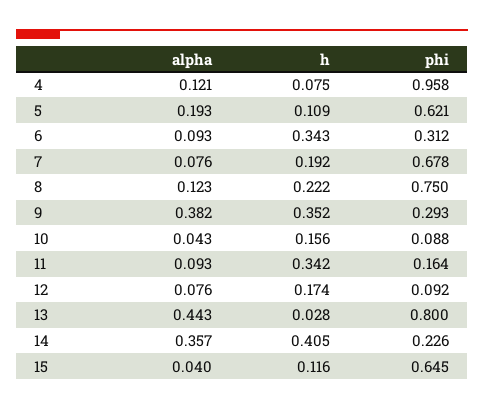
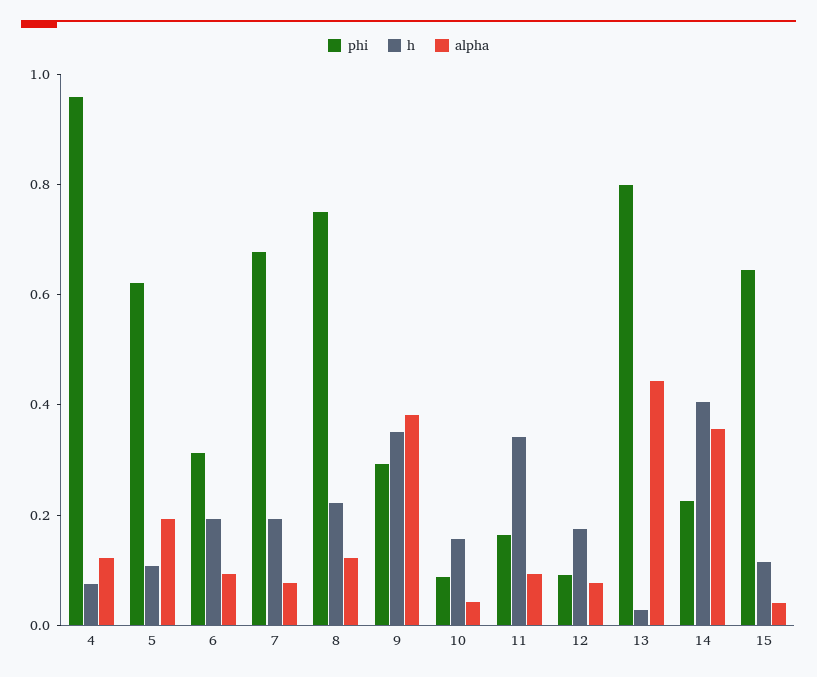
  {
    "alpha": {
      "4": 0.121,
      "5": 0.193,
      "6": 0.093,
      "7": 0.076,
      "8": 0.123,
      "9": 0.382,
      "10": 0.043,
      "11": 0.093,
      "12": 0.076,
      "13": 0.443,
      "14": 0.357,
      "15": 0.04
    },
    "h": {
      "4": 0.075,
      "5": 0.109,
-     "6": 0.343,
+     "6": 0.2,
      "7": 0.192,
      "8": 0.222,
      "9": 0.352,
      "10": 0.156,
      "11": 0.342,
      "12": 0.174,
      "13": 0.028,
      "14": 0.405,
      "15": 0.116
    },
    "phi": {
      "4": 0.958,
      "5": 0.621,
      "6": 0.312,
      "7": 0.678,
      "8": 0.75,
      "9": 0.293,
      "10": 0.088,
      "11": 0.164,
      "12": 0.092,
      "13": 0.8,
      "14": 0.226,
      "15": 0.645
    }
  }

